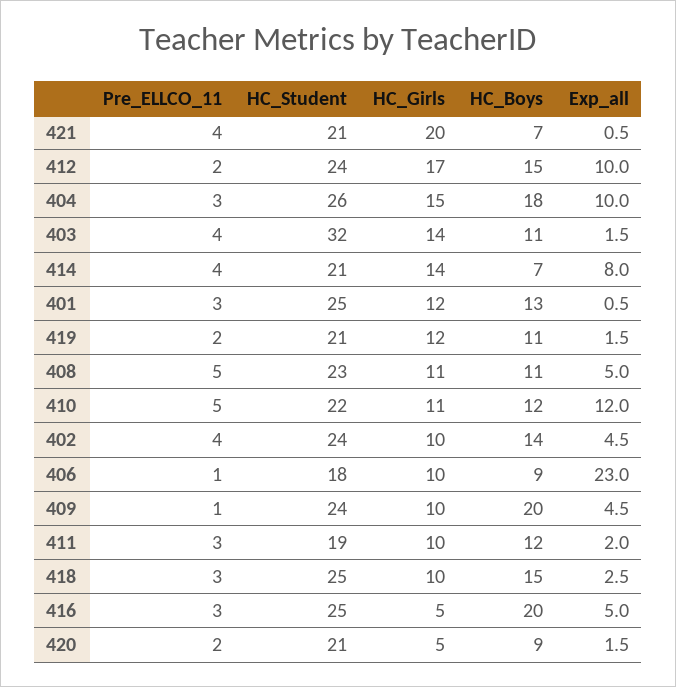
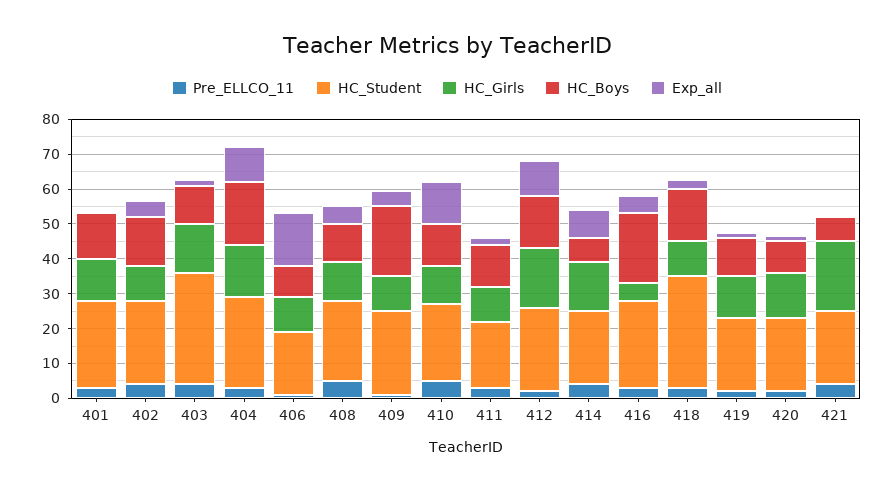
  {
    "Pre_ELLCO_11": {
      "421": 4,
      "412": 2,
      "404": 3,
      "403": 4,
      "414": 4,
      "401": 3,
      "419": 2,
      "408": 5,
      "410": 5,
      "402": 4,
      "406": 1,
      "409": 1,
      "411": 3,
      "418": 3,
      "416": 3,
      "420": 2
    },
    "HC_Student": {
      "421": 21,
      "412": 24,
      "404": 26,
      "403": 32,
      "414": 21,
      "401": 25,
      "419": 21,
      "408": 23,
      "410": 22,
      "402": 24,
      "406": 18,
      "409": 24,
      "411": 19,
-     "418": 25,
+     "418": 32.5,
      "416": 25,
      "420": 21
    },
    "HC_Girls": {
      "421": 20,
      "412": 17,
      "404": 15,
      "403": 14,
      "414": 14,
      "401": 12,
      "419": 12,
      "408": 11,
      "410": 11,
      "402": 10,
      "406": 10,
      "409": 10,
      "411": 10,
      "418": 10,
      "416": 5,
-     "420": 5
+     "420": 12.5
    },
    "HC_Boys": {
      "421": 7,
      "412": 15,
      "404": 18,
      "403": 11,
      "414": 7,
      "401": 13,
      "419": 11,
      "408": 11,
      "410": 12,
      "402": 14,
      "406": 9,
      "409": 20,
      "411": 12,
      "418": 15,
      "416": 20,
      "420": 9
    },
    "Exp_all": {
      "421": 0.5,
      "412": 10,
      "404": 10,
      "403": 1.5,
      "414": 8,
      "401": 0.5,
      "419": 1.5,
      "408": 5,
      "410": 12,
      "402": 4.5,
-     "406": 23,
+     "406": 15,
      "409": 4.5,
      "411": 2,
      "418": 2.5,
      "416": 5,
      "420": 1.5
    }
  }

